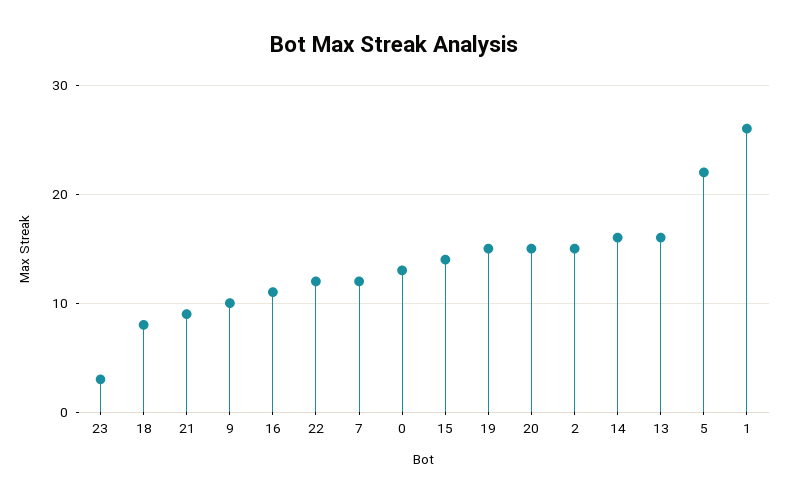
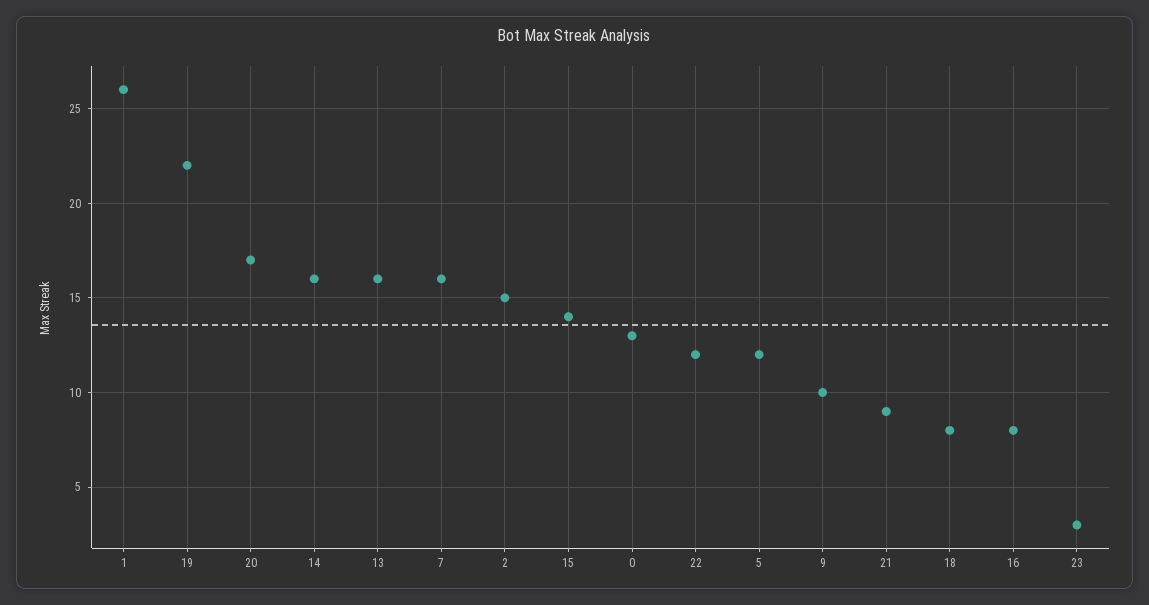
  {
    "23": 3,
    "18": 8,
    "21": 9,
    "9": 10,
-   "16": 11,
+   "16": 8,
    "22": 12,
-   "7": 12,
+   "7": 16,
    "0": 13,
    "15": 14,
-   "19": 15,
+   "19": 22,
-   "20": 15,
+   "20": 17,
    "2": 15,
    "14": 16,
    "13": 16,
-   "5": 22,
+   "5": 12,
    "1": 26
  }

